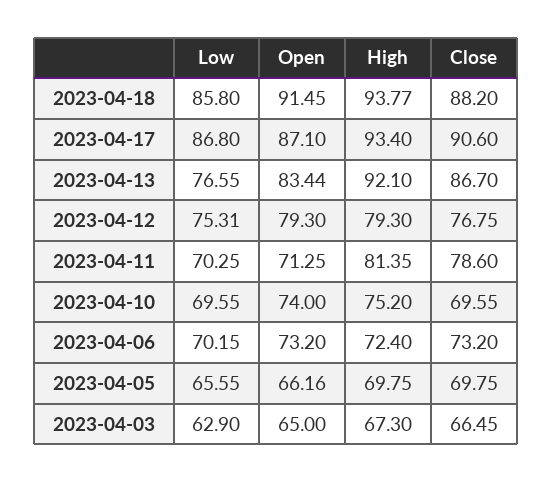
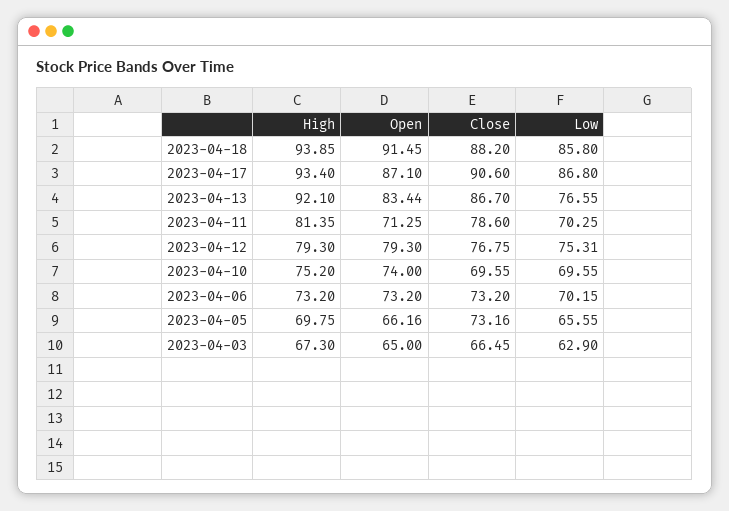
  {
    "Low": {
      "2023-04-18": 85.8,
      "2023-04-17": 86.8,
      "2023-04-13": 76.55,
      "2023-04-12": 75.31,
      "2023-04-11": 70.25,
      "2023-04-10": 69.55,
      "2023-04-06": 70.15,
      "2023-04-05": 65.55,
      "2023-04-03": 62.9
    },
    "Open": {
      "2023-04-18": 91.45,
      "2023-04-17": 87.1,
      "2023-04-13": 83.44,
      "2023-04-12": 79.3,
      "2023-04-11": 71.25,
      "2023-04-10": 74,
      "2023-04-06": 73.2,
      "2023-04-05": 66.16,
      "2023-04-03": 65
    },
    "High": {
-     "2023-04-18": 93.77,
+     "2023-04-18": 93.85,
      "2023-04-17": 93.4,
      "2023-04-13": 92.1,
      "2023-04-12": 79.3,
      "2023-04-11": 81.35,
      "2023-04-10": 75.2,
-     "2023-04-06": 72.4,
+     "2023-04-06": 73.2,
      "2023-04-05": 69.75,
      "2023-04-03": 67.3
    },
    "Close": {
      "2023-04-18": 88.2,
      "2023-04-17": 90.6,
      "2023-04-13": 86.7,
      "2023-04-12": 76.75,
      "2023-04-11": 78.6,
      "2023-04-10": 69.55,
      "2023-04-06": 73.2,
-     "2023-04-05": 69.75,
+     "2023-04-05": 73.16,
      "2023-04-03": 66.45
    }
  }

